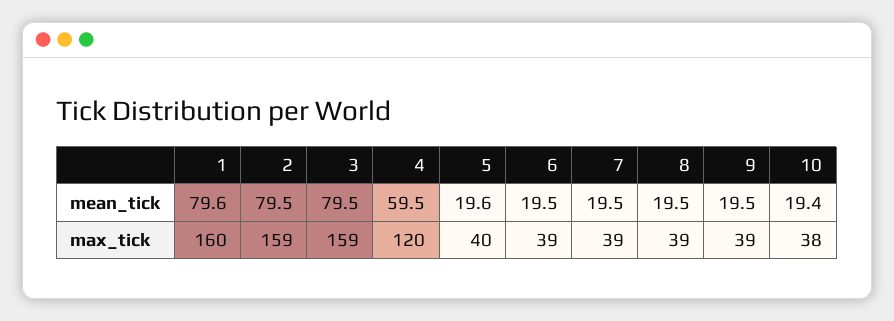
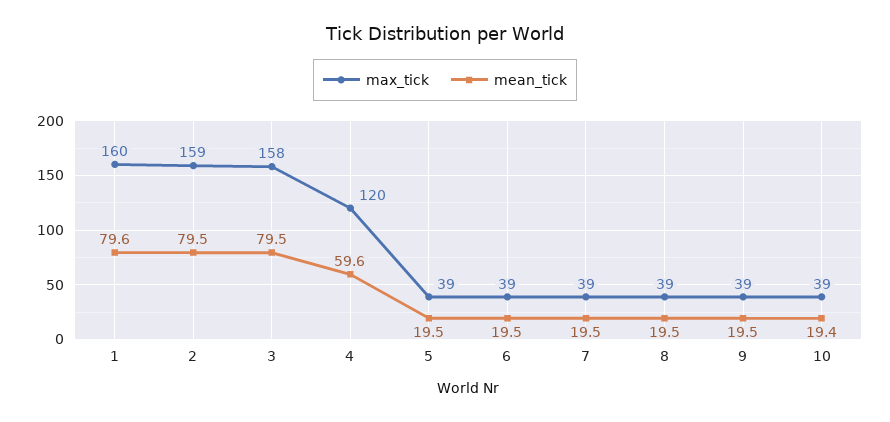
  {
    "mean_tick": {
      "1": 79.6,
      "2": 79.5,
      "3": 79.5,
-     "4": 59.5,
+     "4": 59.6,
-     "5": 19.6,
+     "5": 19.5,
      "6": 19.5,
      "7": 19.5,
      "8": 19.5,
      "9": 19.5,
      "10": 19.4
    },
    "max_tick": {
      "1": 160,
      "2": 159,
-     "3": 159,
+     "3": 158,
      "4": 120,
-     "5": 40,
+     "5": 39,
      "6": 39,
      "7": 39,
      "8": 39,
      "9": 39,
-     "10": 38
+     "10": 39
    }
  }

